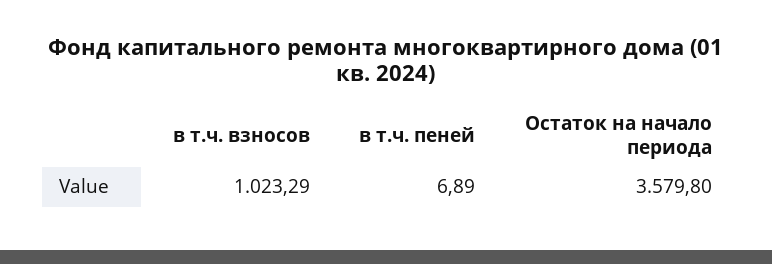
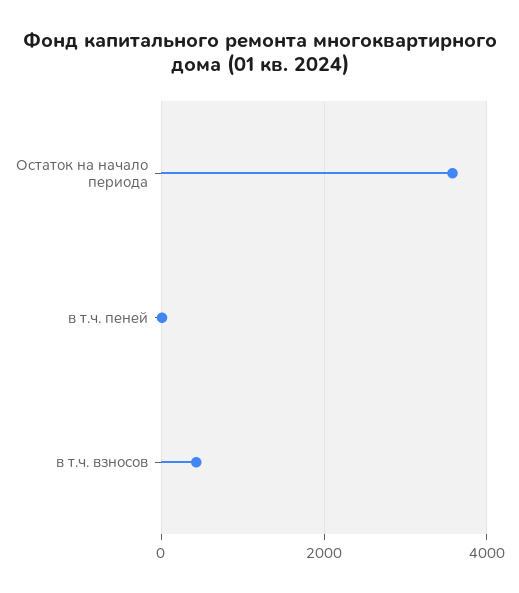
  {
-   "в т.ч. взносов": 1023.29,
+   "в т.ч. взносов": 400,
    "в т.ч. пеней": 6.89,
    "Остаток на начало периода": 3579.8
  }

